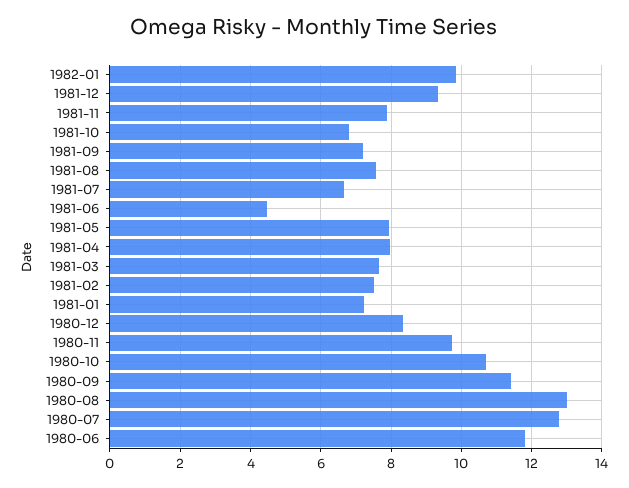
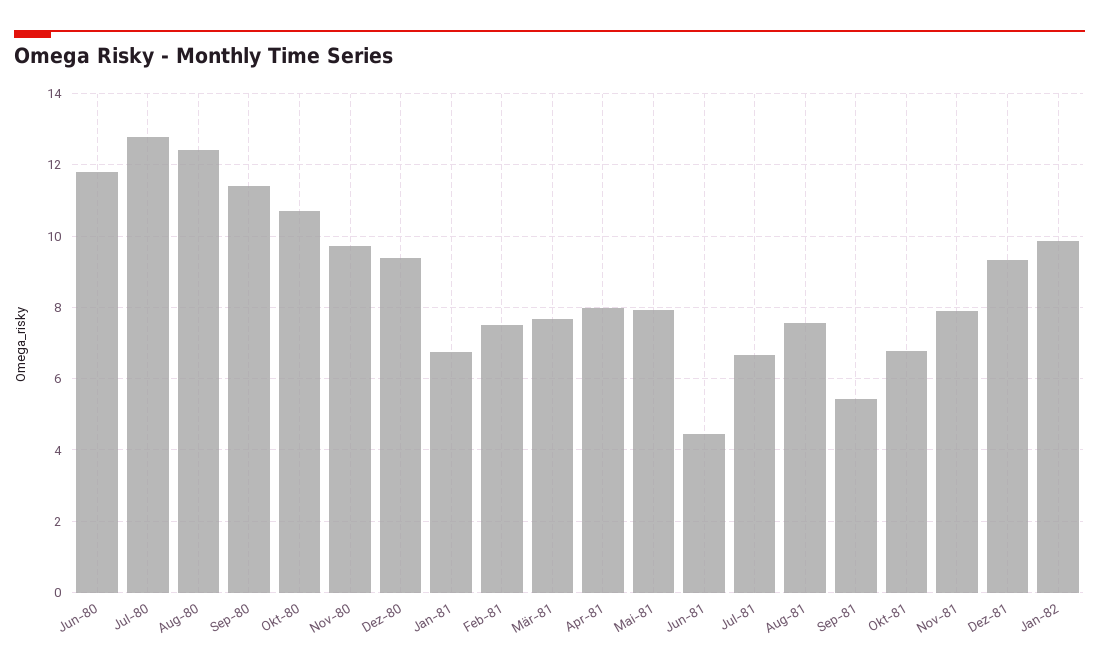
  {
    "1982-01": 9.8,
    "1981-12": 9.4,
    "1981-11": 7.8,
    "1981-10": 6.8,
-   "1981-09": 7.2,
+   "1981-09": 5.4,
    "1981-08": 7.6,
    "1981-07": 6.6,
    "1981-06": 4.4,
    "1981-05": 8,
    "1981-04": 8,
    "1981-03": 7.6,
    "1981-02": 7.6,
-   "1981-01": 7.2,
+   "1981-01": 6.8,
-   "1980-12": 8.4,
+   "1980-12": 9.4,
    "1980-11": 9.8,
    "1980-10": 10.8,
    "1980-09": 11.4,
-   "1980-08": 13,
+   "1980-08": 12.4,
    "1980-07": 12.8,
    "1980-06": 11.8
  }

